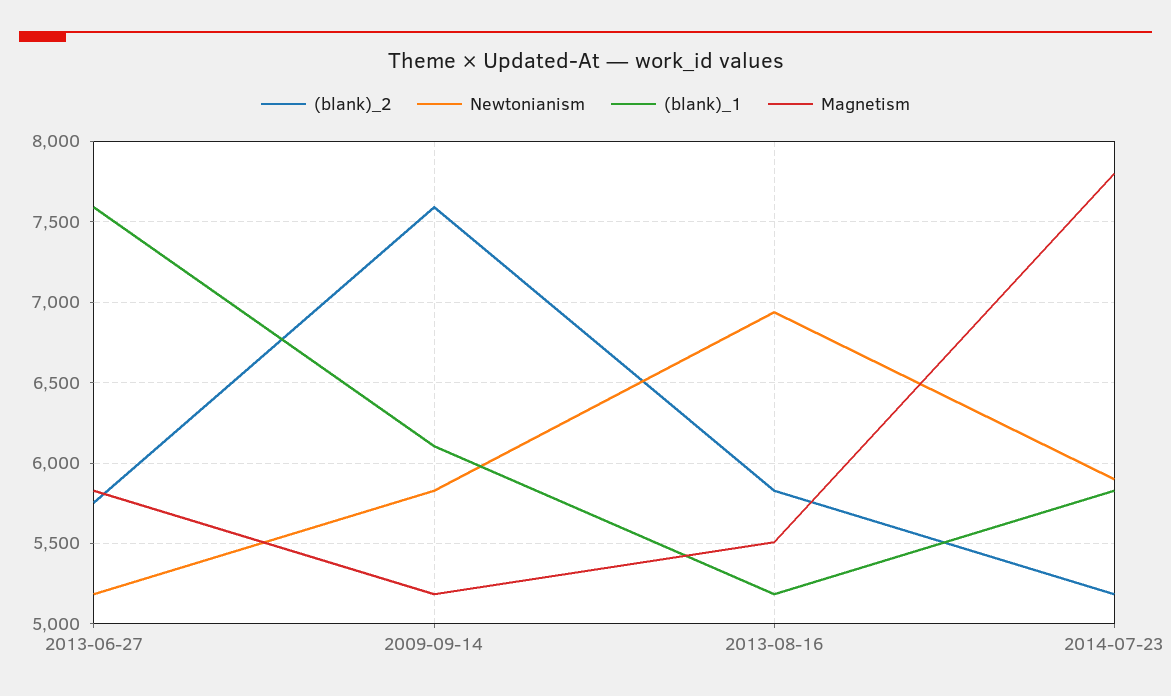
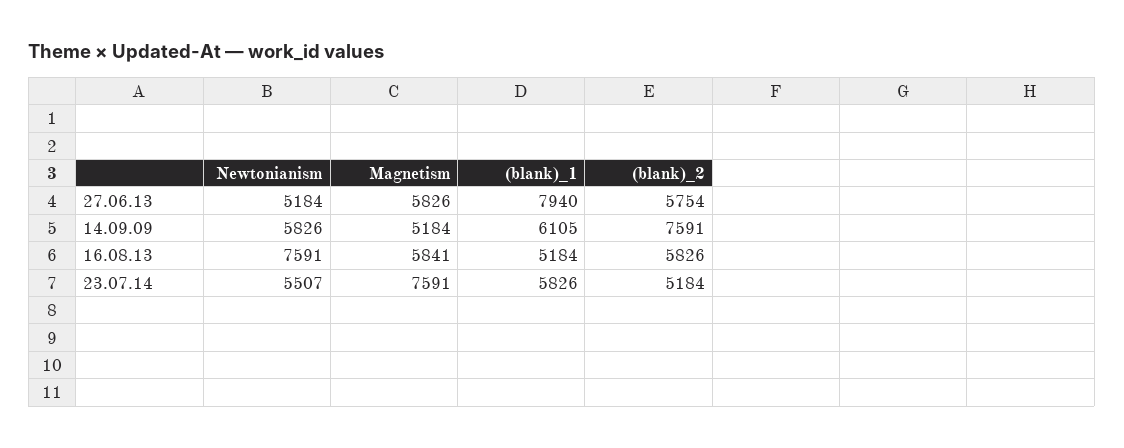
  {
    "(blank)_2": {
      "2013-06-27": 5754,
      "2009-09-14": 7591,
      "2013-08-16": 5826,
      "2014-07-23": 5184
    },
    "Newtonianism": {
      "2013-06-27": 5184,
      "2009-09-14": 5826,
-     "2013-08-16": 6950,
+     "2013-08-16": 7591,
-     "2014-07-23": 5900
+     "2014-07-23": 5507
    },
    "(blank)_1": {
-     "2013-06-27": 7600,
+     "2013-06-27": 7940,
      "2009-09-14": 6105,
      "2013-08-16": 5184,
      "2014-07-23": 5826
    },
    "Magnetism": {
      "2013-06-27": 5826,
      "2009-09-14": 5184,
-     "2013-08-16": 5500,
+     "2013-08-16": 5841,
-     "2014-07-23": 7800
+     "2014-07-23": 7591
    }
  }

